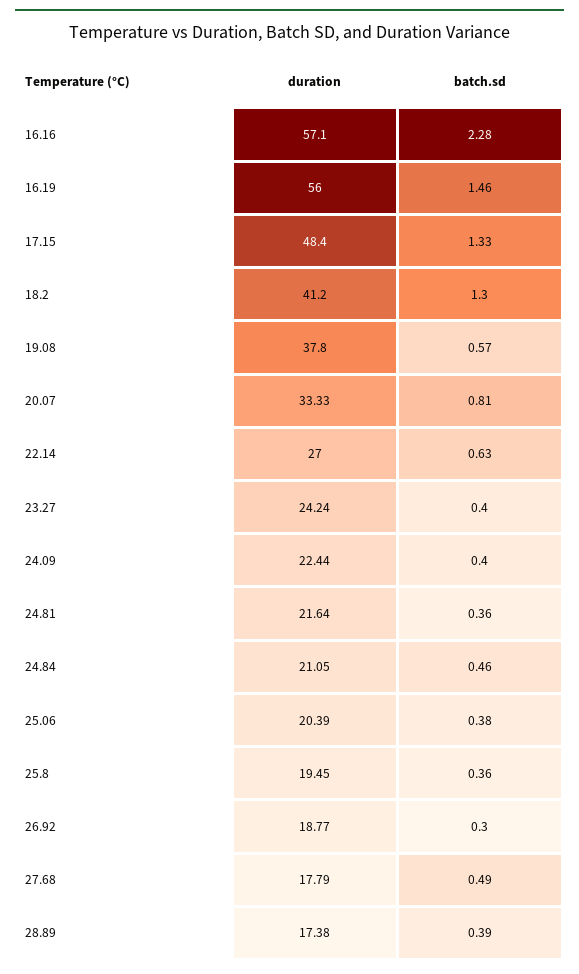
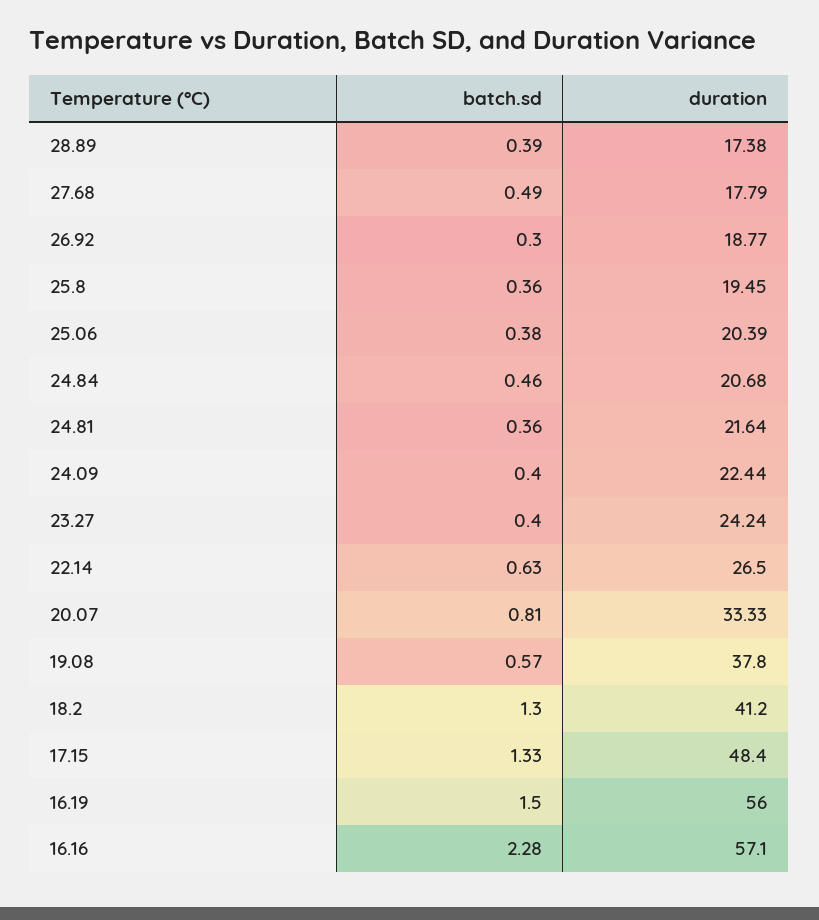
  {
    "duration": {
      "16.16": 57.1,
      "16.19": 56,
      "17.15": 48.4,
      "18.2": 41.2,
      "19.08": 37.8,
      "20.07": 33.33,
-     "22.14": 27,
+     "22.14": 26.5,
      "23.27": 24.24,
      "24.09": 22.44,
      "24.81": 21.64,
-     "24.84": 21.05,
+     "24.84": 20.68,
      "25.06": 20.39,
      "25.8": 19.45,
      "26.92": 18.77,
      "27.68": 17.79,
      "28.89": 17.38
    },
    "batch.sd": {
      "16.16": 2.28,
-     "16.19": 1.46,
+     "16.19": 1.5,
      "17.15": 1.33,
      "18.2": 1.3,
      "19.08": 0.57,
      "20.07": 0.81,
      "22.14": 0.63,
      "23.27": 0.4,
      "24.09": 0.4,
      "24.81": 0.36,
      "24.84": 0.46,
      "25.06": 0.38,
      "25.8": 0.36,
      "26.92": 0.3,
      "27.68": 0.49,
      "28.89": 0.39
    }
  }

